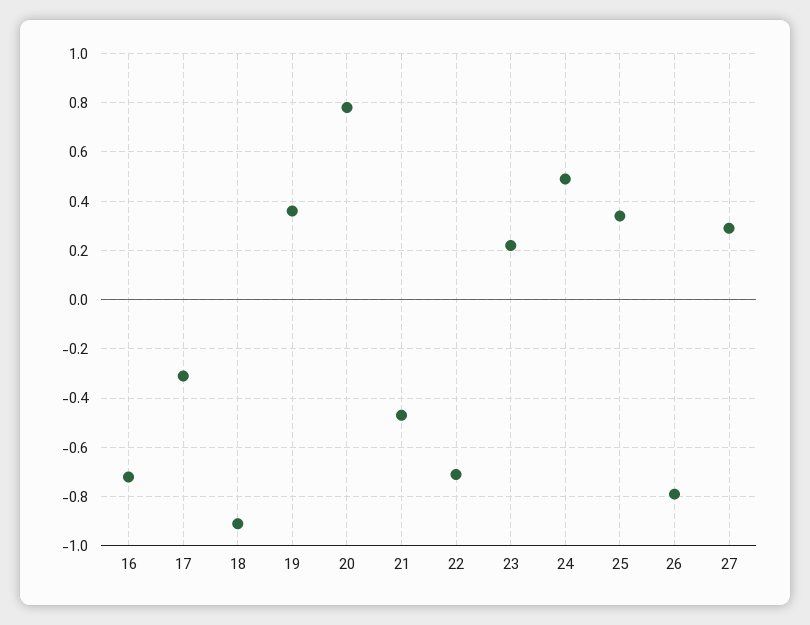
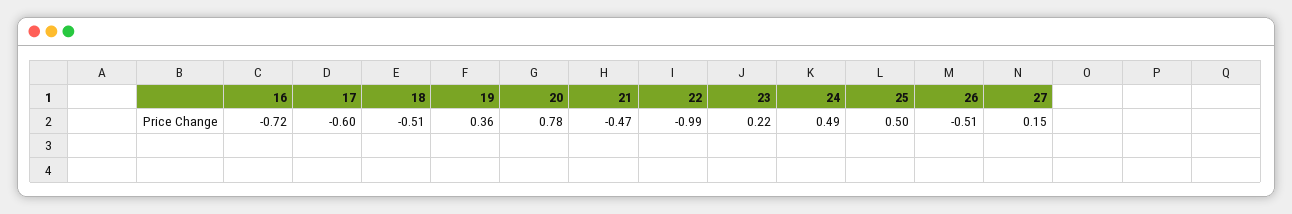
  {
    "16": -0.72,
-   "17": -0.3,
+   "17": -0.6,
-   "18": -0.9,
+   "18": -0.51,
    "19": 0.36,
    "20": 0.78,
    "21": -0.47,
-   "22": -0.7,
+   "22": -0.99,
    "23": 0.22,
    "24": 0.49,
-   "25": 0.35,
+   "25": 0.5,
-   "26": -0.8,
+   "26": -0.51,
-   "27": 0.3
+   "27": 0.15
  }

